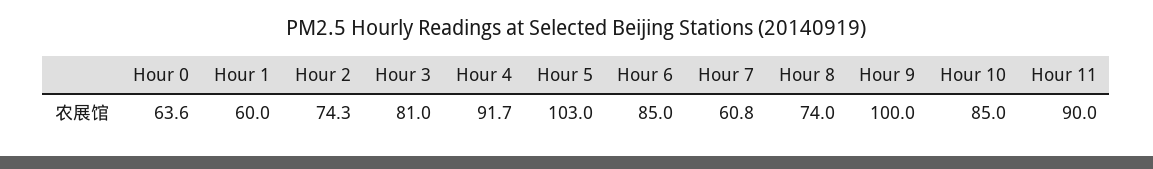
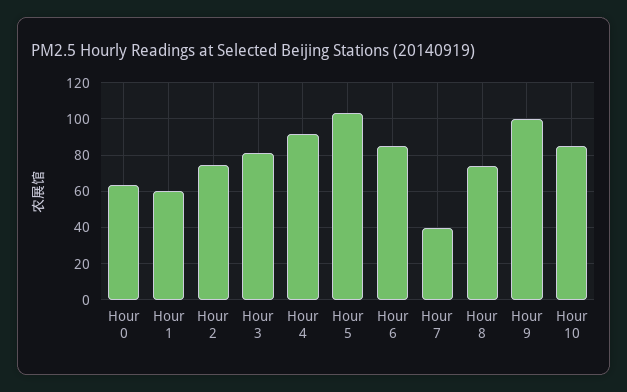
  {
    "Hour 0": 63.6,
    "Hour 1": 60,
    "Hour 2": 74.3,
    "Hour 3": 81,
    "Hour 4": 91.7,
    "Hour 5": 103,
    "Hour 6": 85,
-   "Hour 7": 60.8,
+   "Hour 7": 40,
    "Hour 8": 74,
    "Hour 9": 100,
-   "Hour 10": 85,
+   "Hour 10": 85
-   "Hour 11": 90
  }

